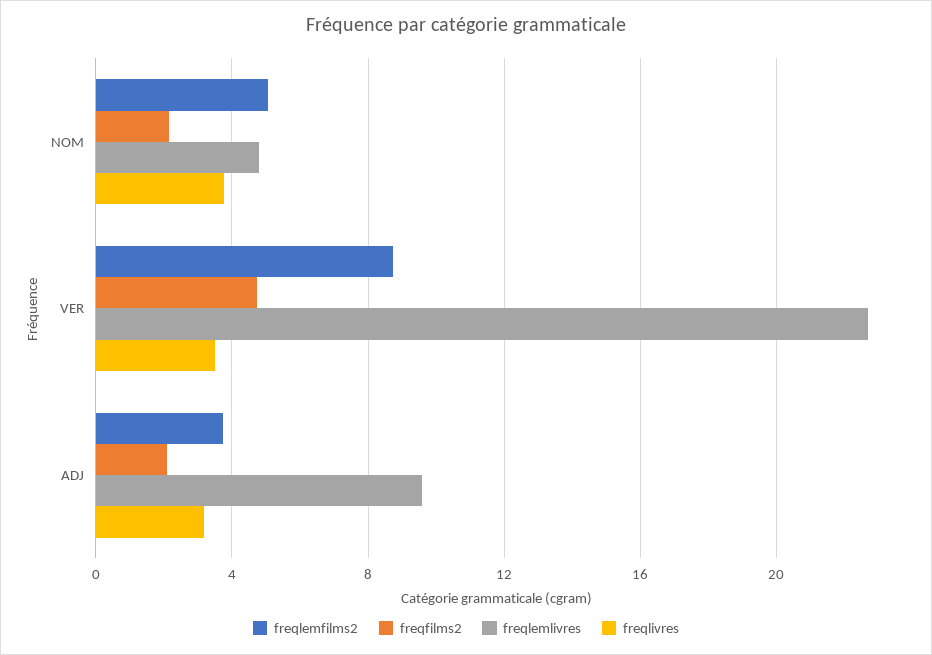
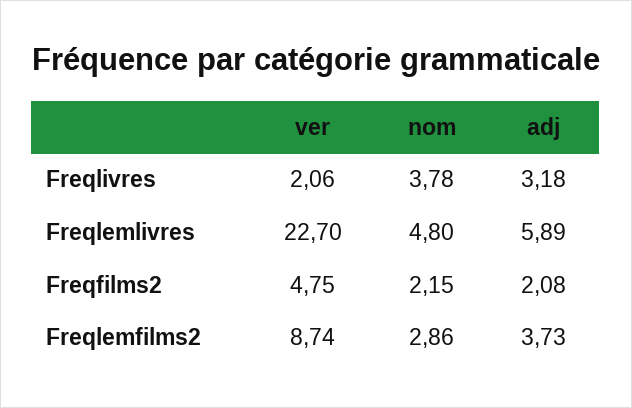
  {
    "freqlemfilms2": {
-     "NOM": 5,
+     "NOM": 2.86,
      "VER": 8.74,
      "ADJ": 3.73
    },
    "freqfilms2": {
      "NOM": 2.15,
      "VER": 4.75,
      "ADJ": 2.08
    },
    "freqlemlivres": {
      "NOM": 4.8,
      "VER": 22.7,
-     "ADJ": 9.5
+     "ADJ": 5.89
    },
    "freqlivres": {
      "NOM": 3.78,
-     "VER": 3.5,
+     "VER": 2.06,
      "ADJ": 3.18
    }
  }

